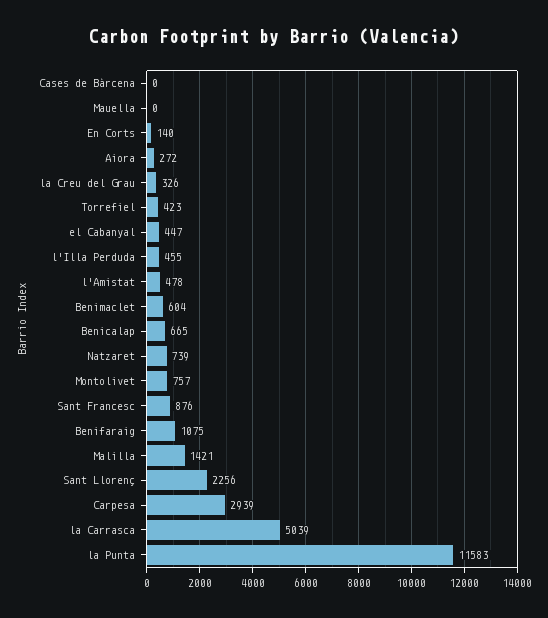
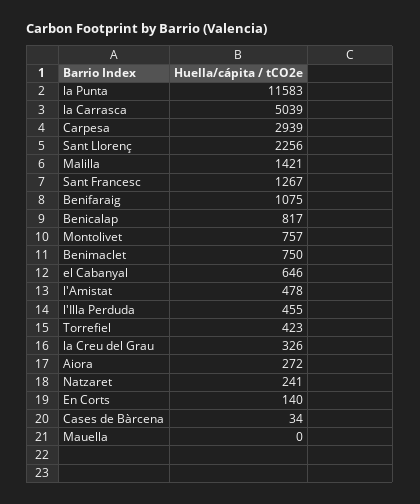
  {
-   "Cases de Bàrcena": 0,
+   "Cases de Bàrcena": 34,
    "Mauella": 0,
    "En Corts": 140,
    "Aiora": 272,
    "la Creu del Grau": 326,
    "Torrefiel": 423,
-   "el Cabanyal": 447,
+   "el Cabanyal": 646,
    "l'Illa Perduda": 455,
    "l'Amistat": 478,
-   "Benimaclet": 604,
+   "Benimaclet": 750,
-   "Benicalap": 665,
+   "Benicalap": 817,
-   "Natzaret": 739,
+   "Natzaret": 241,
    "Montolivet": 757,
-   "Sant Francesc": 876,
+   "Sant Francesc": 1267,
    "Benifaraig": 1075,
    "Malilla": 1421,
    "Sant Llorenç": 2256,
    "Carpesa": 2939,
    "la Carrasca": 5039,
    "la Punta": 11583
  }

